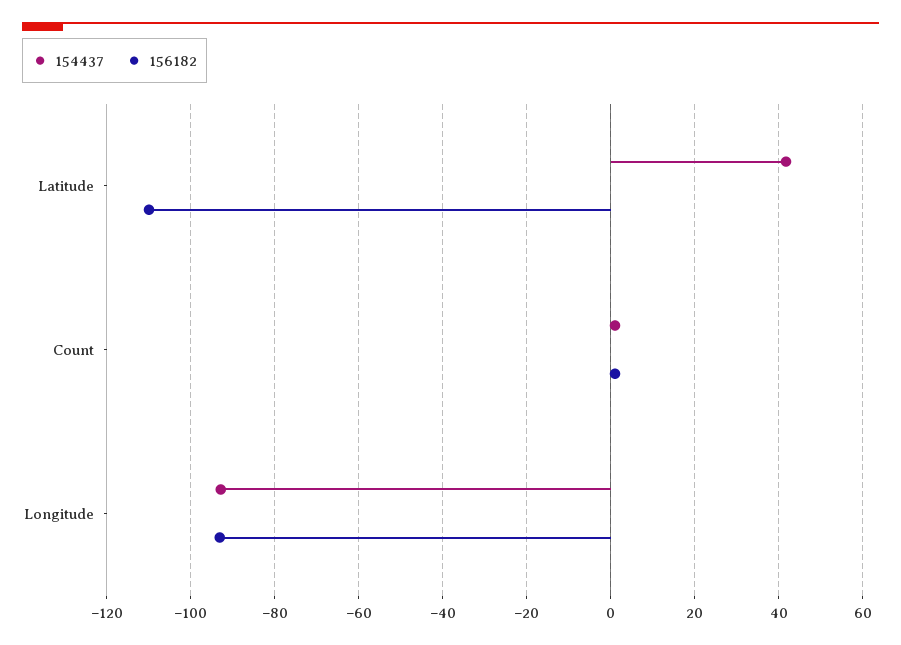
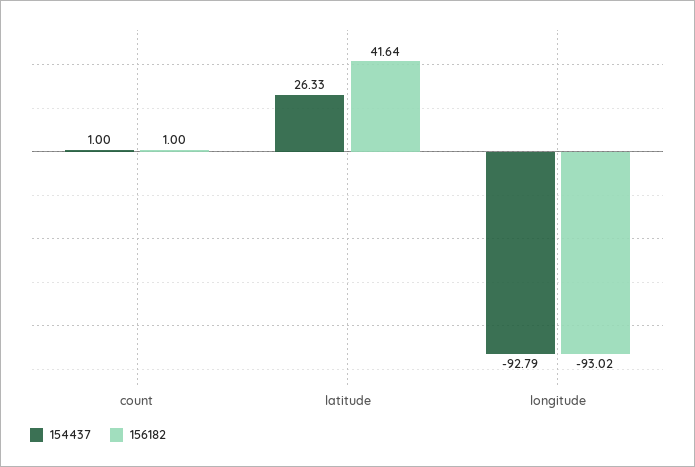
  {
    "154437": {
-     "Latitude": 42,
+     "Latitude": 26.33,
      "Count": 1,
      "Longitude": -92.79
    },
    "156182": {
-     "Latitude": -110,
+     "Latitude": 41.64,
      "Count": 1,
      "Longitude": -93.02
    }
  }

